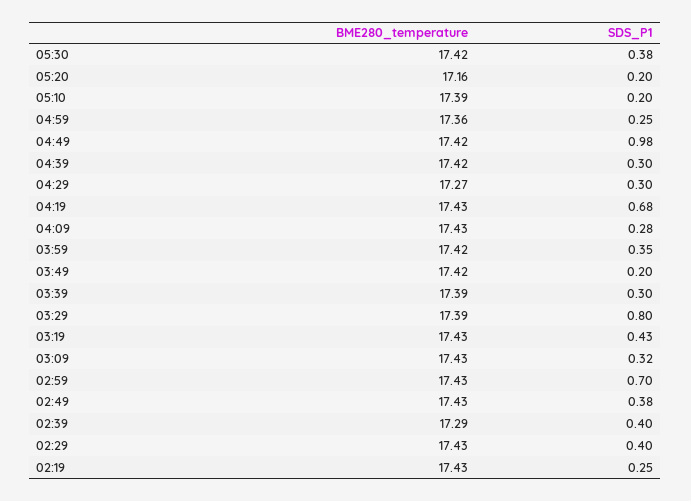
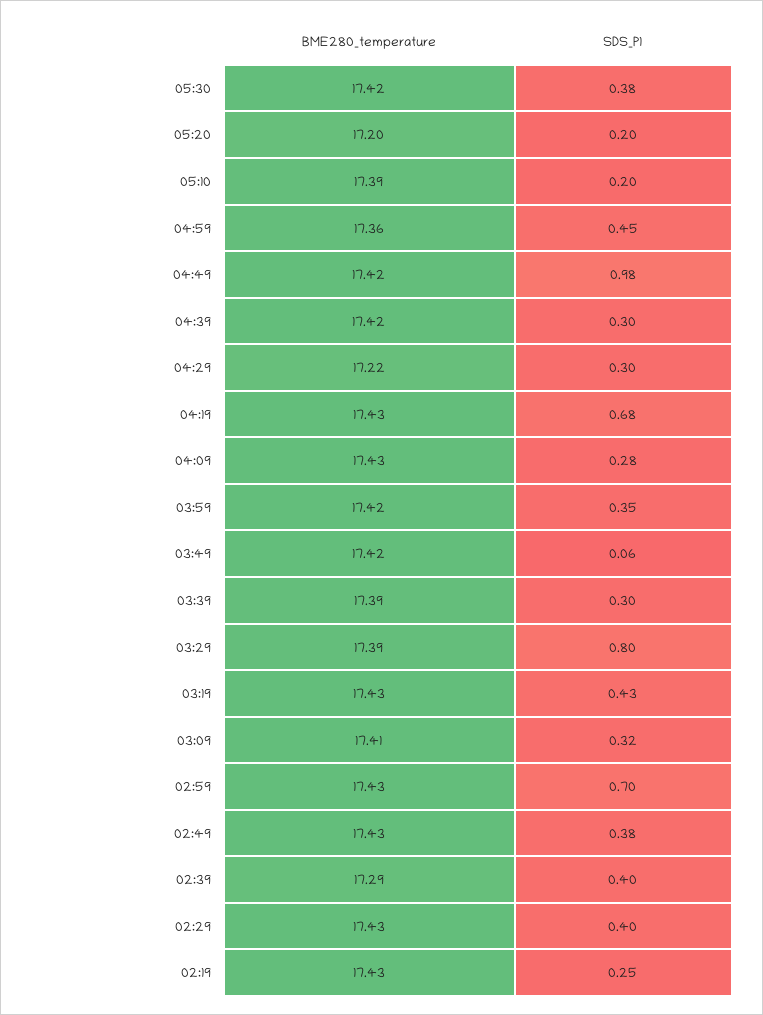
  {
    "BME280_temperature": {
      "05:30": 17.42,
-     "05:20": 17.16,
+     "05:20": 17.2,
      "05:10": 17.39,
      "04:59": 17.36,
      "04:49": 17.42,
      "04:39": 17.42,
-     "04:29": 17.27,
+     "04:29": 17.22,
      "04:19": 17.43,
      "04:09": 17.43,
      "03:59": 17.42,
      "03:49": 17.42,
      "03:39": 17.39,
      "03:29": 17.39,
      "03:19": 17.43,
-     "03:09": 17.43,
+     "03:09": 17.41,
      "02:59": 17.43,
      "02:49": 17.43,
      "02:39": 17.29,
      "02:29": 17.43,
      "02:19": 17.43
    },
    "SDS_P1": {
      "05:30": 0.38,
      "05:20": 0.2,
      "05:10": 0.2,
-     "04:59": 0.25,
+     "04:59": 0.45,
      "04:49": 0.98,
      "04:39": 0.3,
      "04:29": 0.3,
      "04:19": 0.68,
      "04:09": 0.28,
      "03:59": 0.35,
-     "03:49": 0.2,
+     "03:49": 0.06,
      "03:39": 0.3,
      "03:29": 0.8,
      "03:19": 0.43,
      "03:09": 0.32,
      "02:59": 0.7,
      "02:49": 0.38,
      "02:39": 0.4,
      "02:29": 0.4,
      "02:19": 0.25
    }
  }

